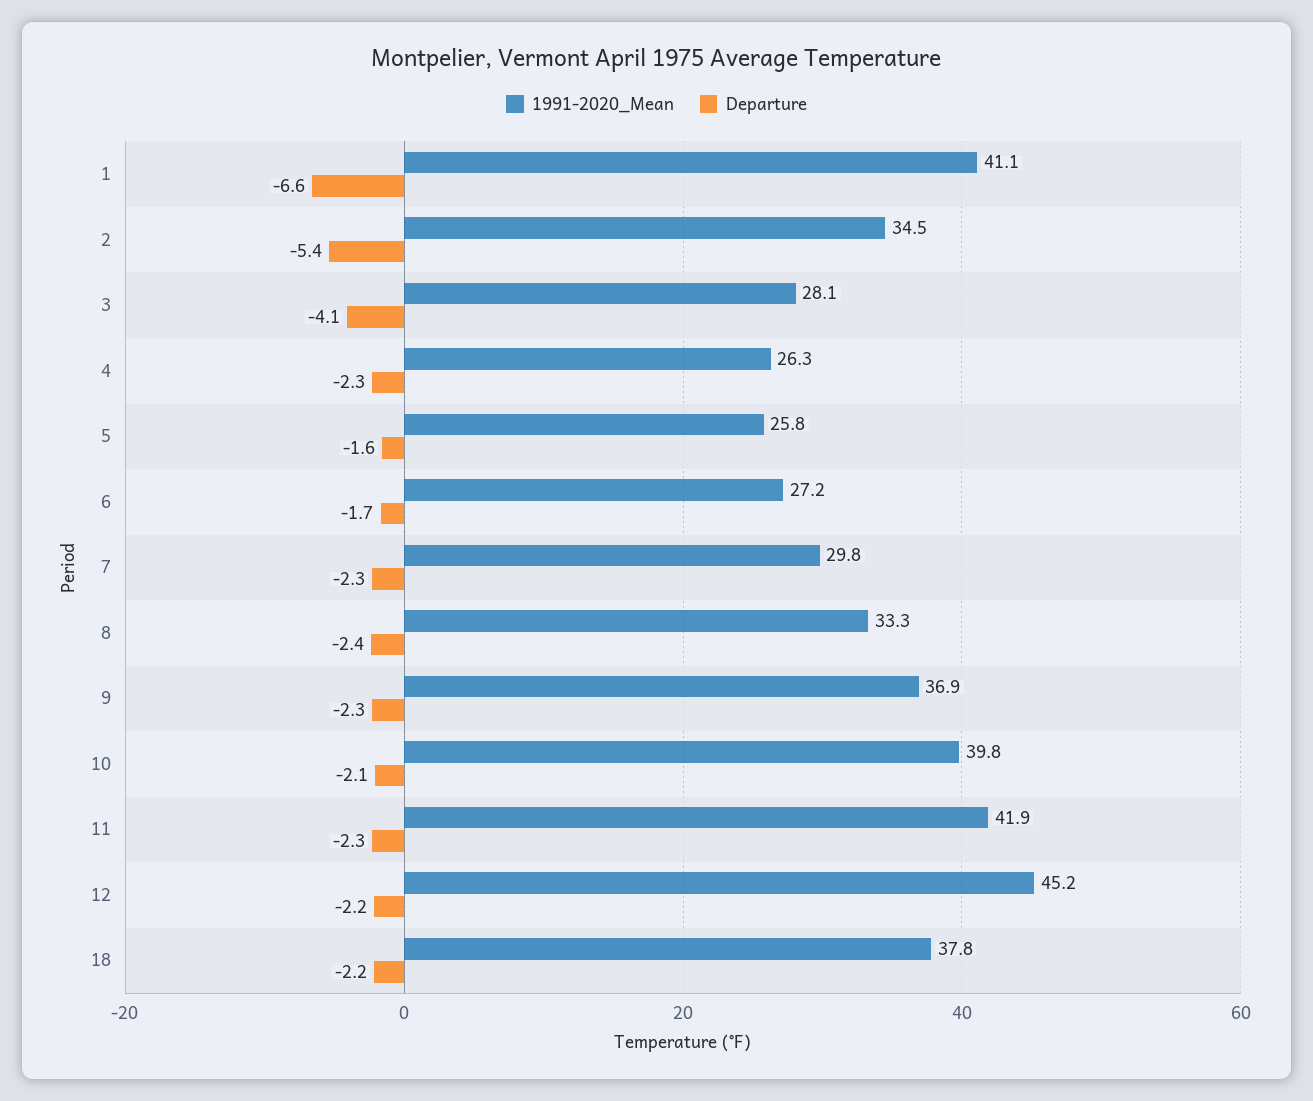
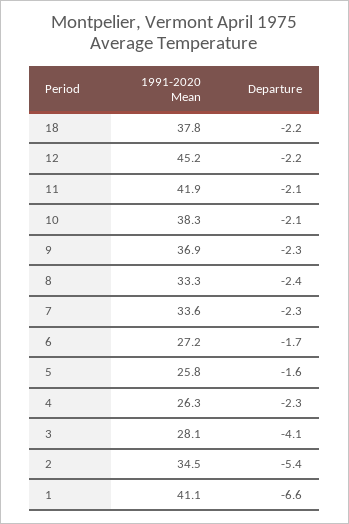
  {
    "1991-2020_Mean": {
      "1": 41.1,
      "2": 34.5,
      "3": 28.1,
      "4": 26.3,
      "5": 25.8,
      "6": 27.2,
-     "7": 29.8,
+     "7": 33.6,
      "8": 33.3,
      "9": 36.9,
-     "10": 39.8,
+     "10": 38.3,
      "11": 41.9,
      "12": 45.2,
      "18": 37.8
    },
    "Departure": {
      "1": -6.6,
      "2": -5.4,
      "3": -4.1,
      "4": -2.3,
      "5": -1.6,
      "6": -1.7,
      "7": -2.3,
      "8": -2.4,
      "9": -2.3,
      "10": -2.1,
-     "11": -2.3,
+     "11": -2.1,
      "12": -2.2,
      "18": -2.2
    }
  }

